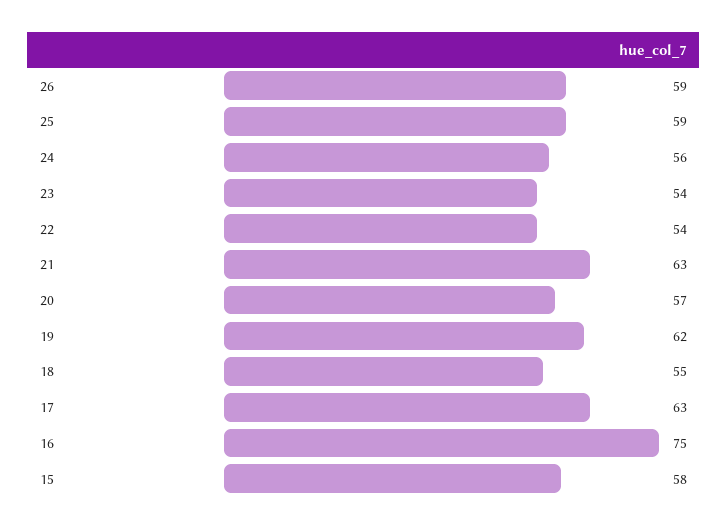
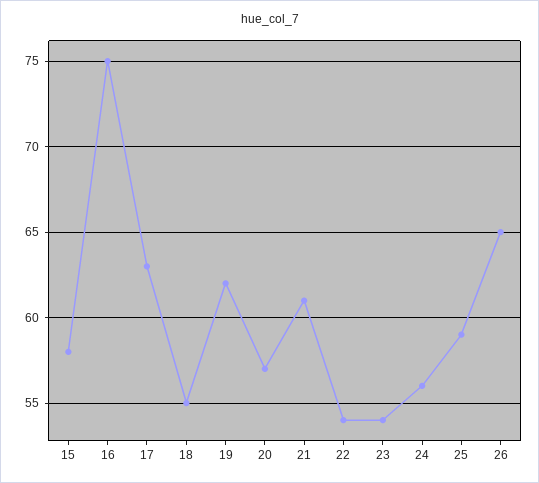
  {
-   "26": 59,
+   "26": 65,
    "25": 59,
    "24": 56,
    "23": 54,
    "22": 54,
-   "21": 63,
+   "21": 61,
    "20": 57,
    "19": 62,
    "18": 55,
    "17": 63,
    "16": 75,
    "15": 58
  }

